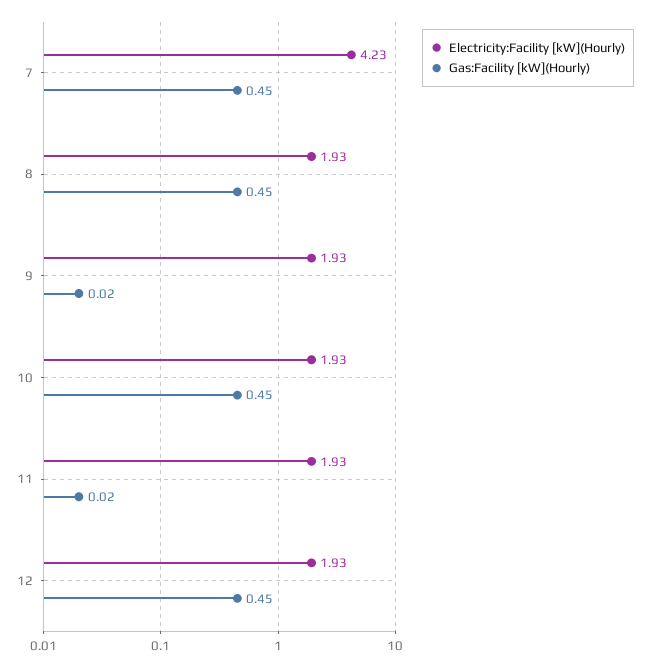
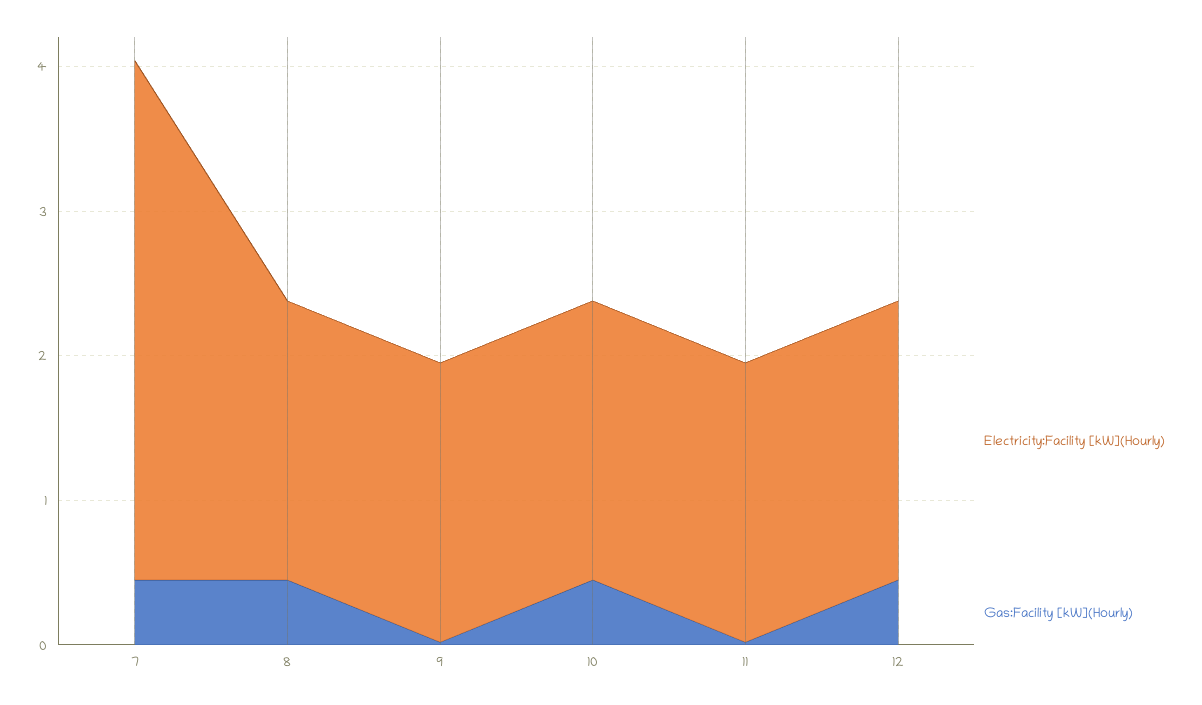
  {
    "Electricity:Facility [kW](Hourly)": {
-     "7": 4.23,
+     "7": 3.6,
      "8": 1.93,
      "9": 1.93,
      "10": 1.93,
      "11": 1.93,
      "12": 1.93
    },
    "Gas:Facility [kW](Hourly)": {
      "7": 0.45,
      "8": 0.45,
      "9": 0.02,
      "10": 0.45,
      "11": 0.02,
      "12": 0.45
    }
  }

